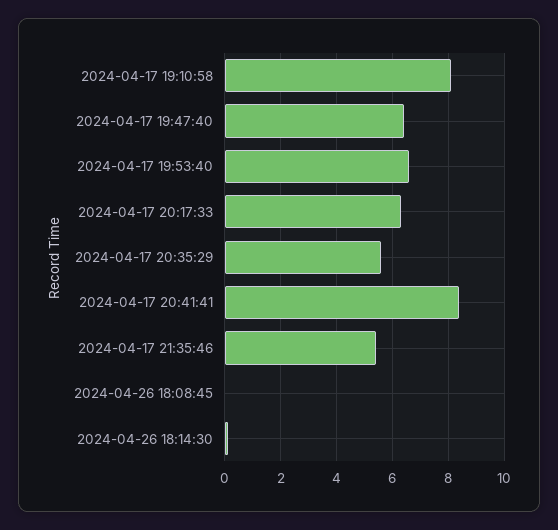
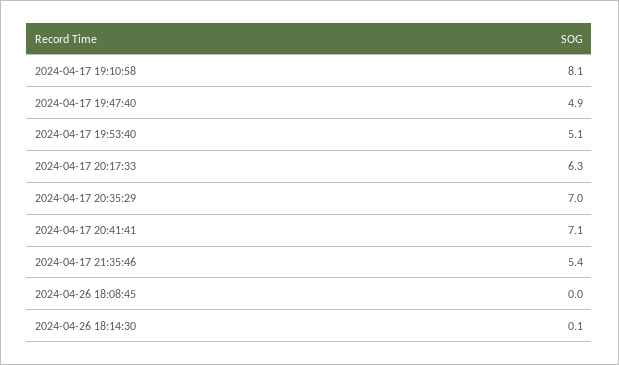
  {
    "2024-04-17 19:10:58": 8.1,
-   "2024-04-17 19:47:40": 6.5,
+   "2024-04-17 19:47:40": 4.9,
-   "2024-04-17 19:53:40": 6.5,
+   "2024-04-17 19:53:40": 5.1,
    "2024-04-17 20:17:33": 6.3,
-   "2024-04-17 20:35:29": 5.5,
+   "2024-04-17 20:35:29": 7,
-   "2024-04-17 20:41:41": 8.5,
+   "2024-04-17 20:41:41": 7.1,
    "2024-04-17 21:35:46": 5.4,
    "2024-04-26 18:08:45": 0,
    "2024-04-26 18:14:30": 0.1
  }

